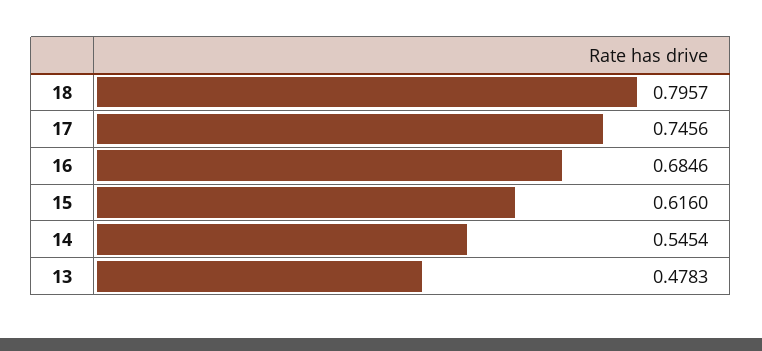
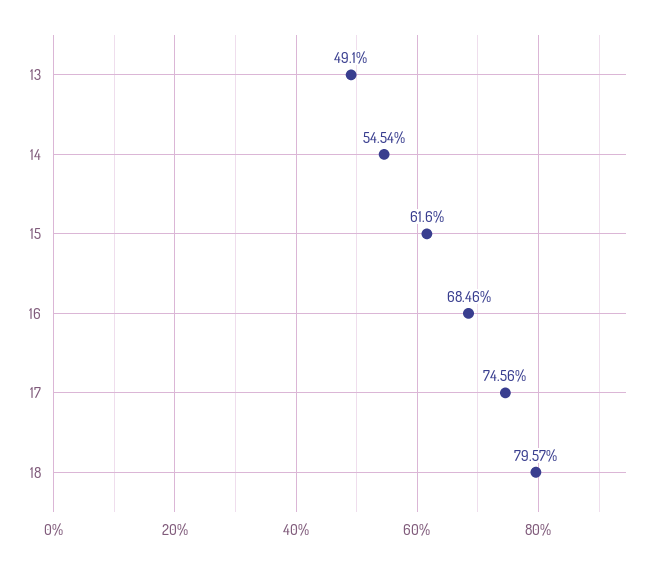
  {
    "18": 0.7957,
    "17": 0.7456,
    "16": 0.6846,
    "15": 0.616,
    "14": 0.5454,
-   "13": 0.4783
+   "13": 0.491
  }

